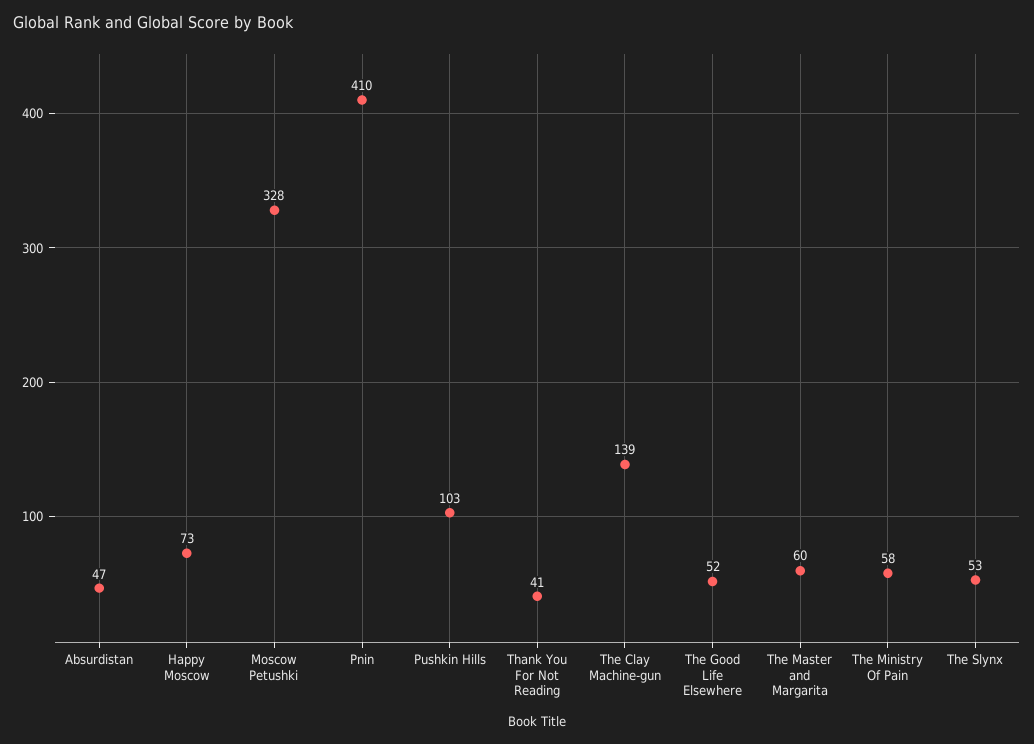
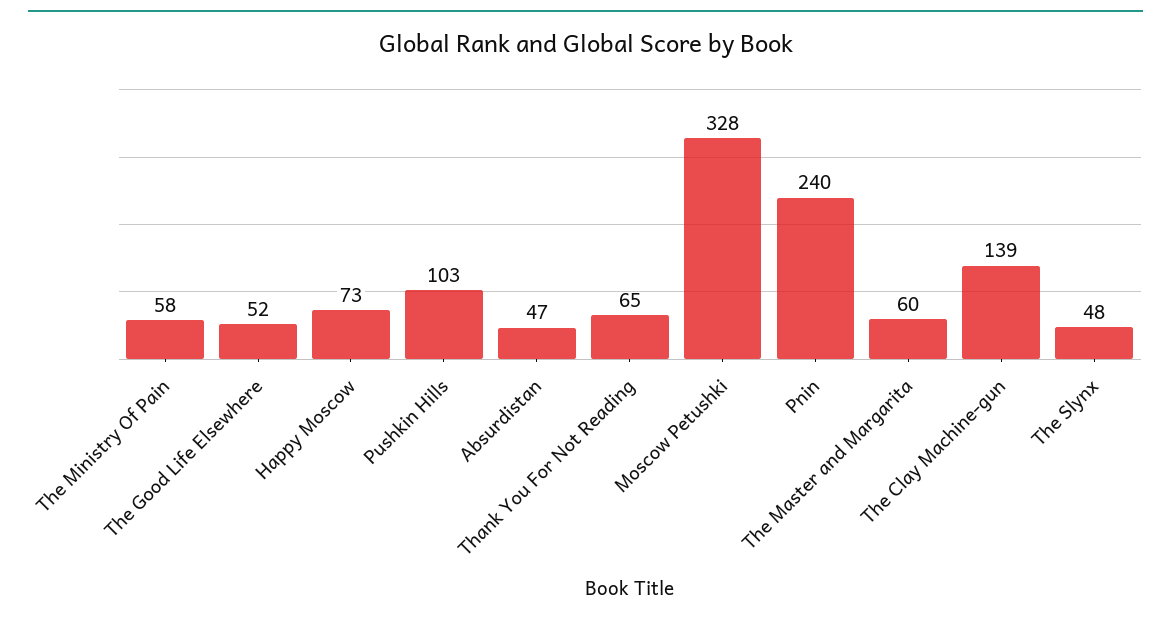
  {
    "Absurdistan": 47,
    "Happy Moscow": 73,
    "Moscow Petushki": 328,
-   "Pnin": 410,
+   "Pnin": 240,
    "Pushkin Hills": 103,
-   "Thank You For Not Reading": 41,
+   "Thank You For Not Reading": 65,
    "The Clay Machine-gun": 139,
    "The Good Life Elsewhere": 52,
    "The Master and Margarita": 60,
    "The Ministry Of Pain": 58,
-   "The Slynx": 53
+   "The Slynx": 48
  }

